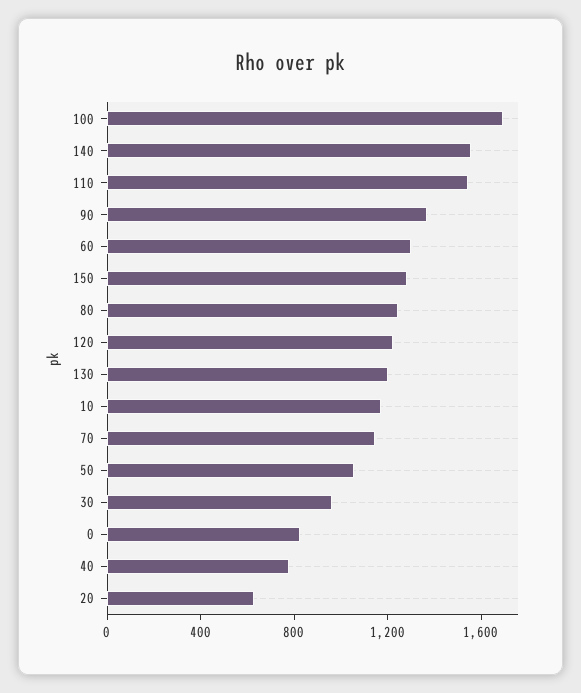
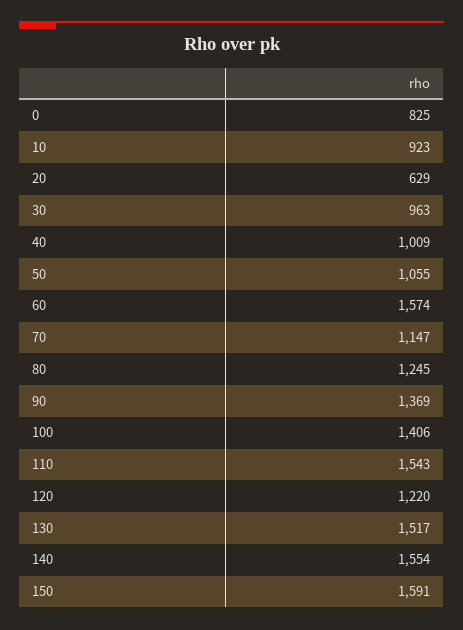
  {
-   "100": 1700,
+   "100": 1406,
    "140": 1554,
    "110": 1543,
    "90": 1369,
-   "60": 1300,
+   "60": 1574,
-   "150": 1300,
+   "150": 1591,
    "80": 1245,
    "120": 1220,
-   "130": 1200,
+   "130": 1517,
-   "10": 1200,
+   "10": 923,
    "70": 1147,
    "50": 1055,
    "30": 963,
    "0": 825,
-   "40": 800,
+   "40": 1009,
    "20": 629
  }

